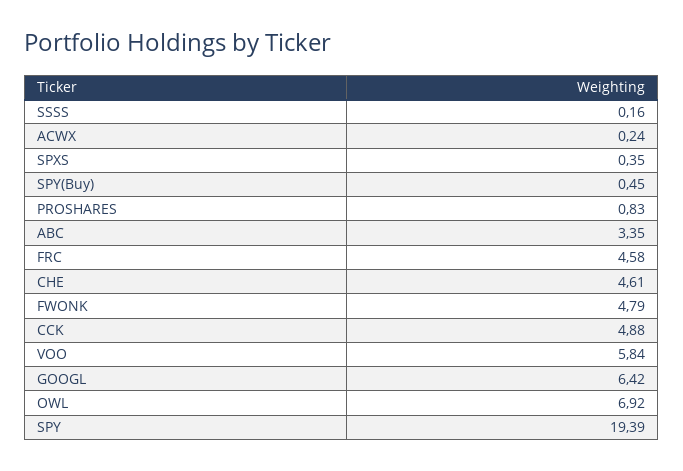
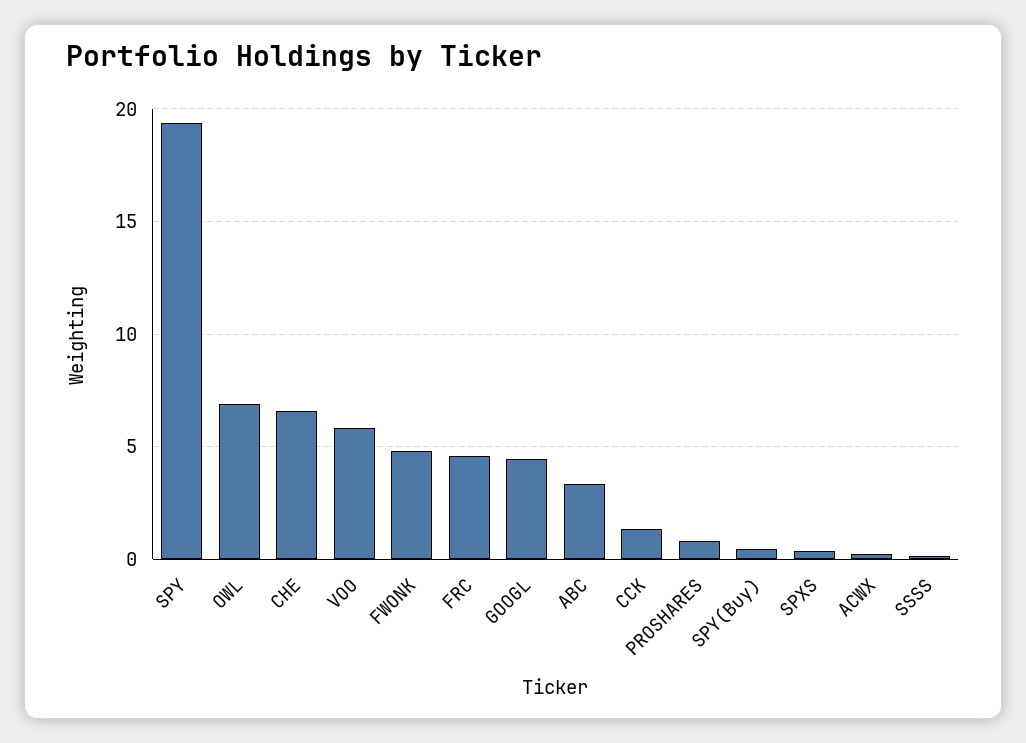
  {
    "SSSS": 0.16,
    "ACWX": 0.24,
    "SPXS": 0.35,
    "SPY(Buy)": 0.45,
    "PROSHARES": 0.83,
    "ABC": 3.35,
    "FRC": 4.58,
-   "CHE": 4.61,
+   "CHE": 6.5,
    "FWONK": 4.79,
-   "CCK": 4.88,
+   "CCK": 1.5,
    "VOO": 5.84,
-   "GOOGL": 6.42,
+   "GOOGL": 4.5,
    "OWL": 6.92,
    "SPY": 19.39
  }

